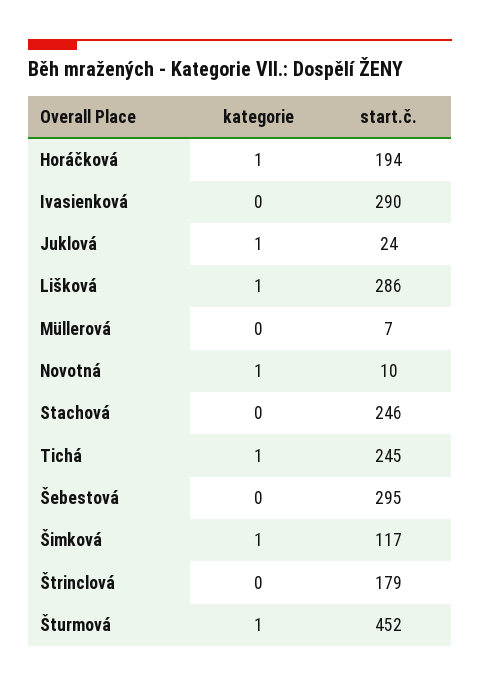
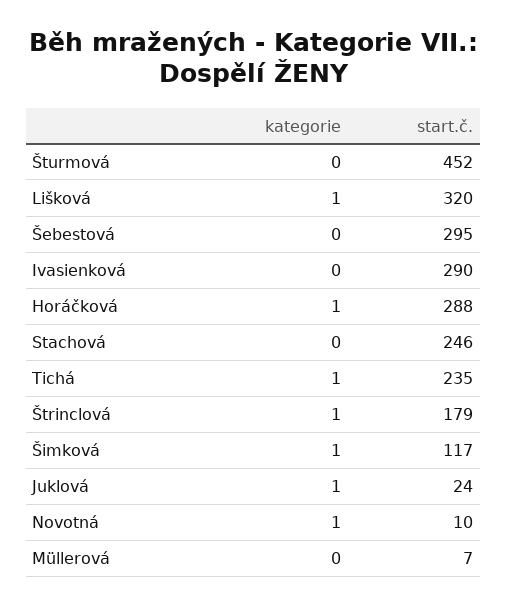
  {
    "kategorie": {
      "Horáčková": 1,
      "Ivasienková": 0,
      "Juklová": 1,
      "Lišková": 1,
      "Müllerová": 0,
      "Novotná": 1,
      "Stachová": 0,
      "Tichá": 1,
      "Šebestová": 0,
      "Šimková": 1,
-     "Štrinclová": 0,
+     "Štrinclová": 1,
-     "Šturmová": 1
+     "Šturmová": 0
    },
    "start.č.": {
-     "Horáčková": 194,
+     "Horáčková": 288,
      "Ivasienková": 290,
      "Juklová": 24,
-     "Lišková": 286,
+     "Lišková": 320,
      "Müllerová": 7,
      "Novotná": 10,
      "Stachová": 246,
-     "Tichá": 245,
+     "Tichá": 235,
      "Šebestová": 295,
      "Šimková": 117,
      "Štrinclová": 179,
      "Šturmová": 452
    }
  }

